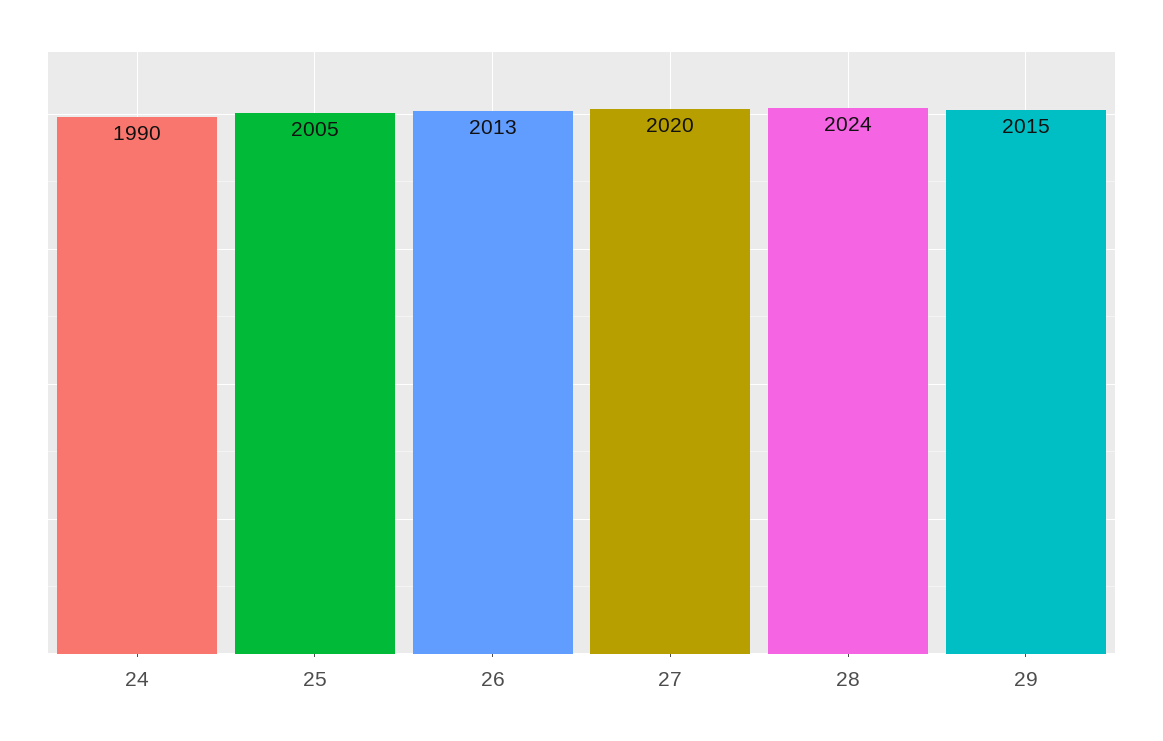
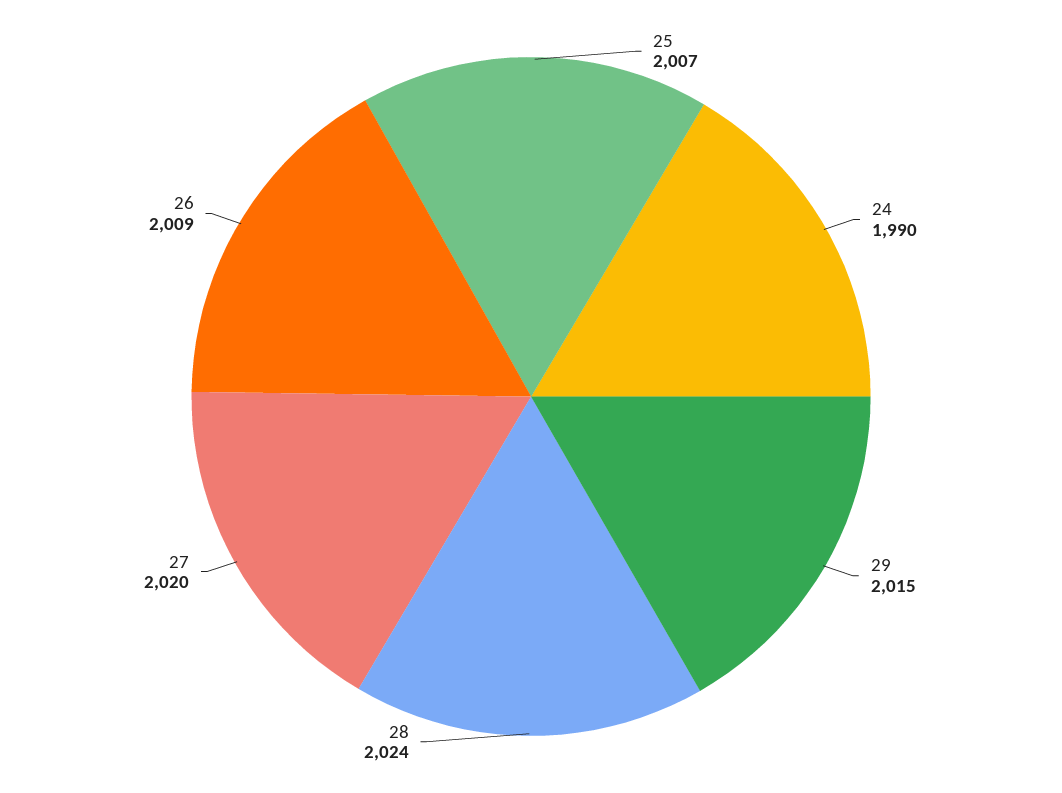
  {
    "24": 1990,
-   "25": 2005,
+   "25": 2007,
-   "26": 2013,
+   "26": 2009,
    "27": 2020,
    "28": 2024,
    "29": 2015
  }

